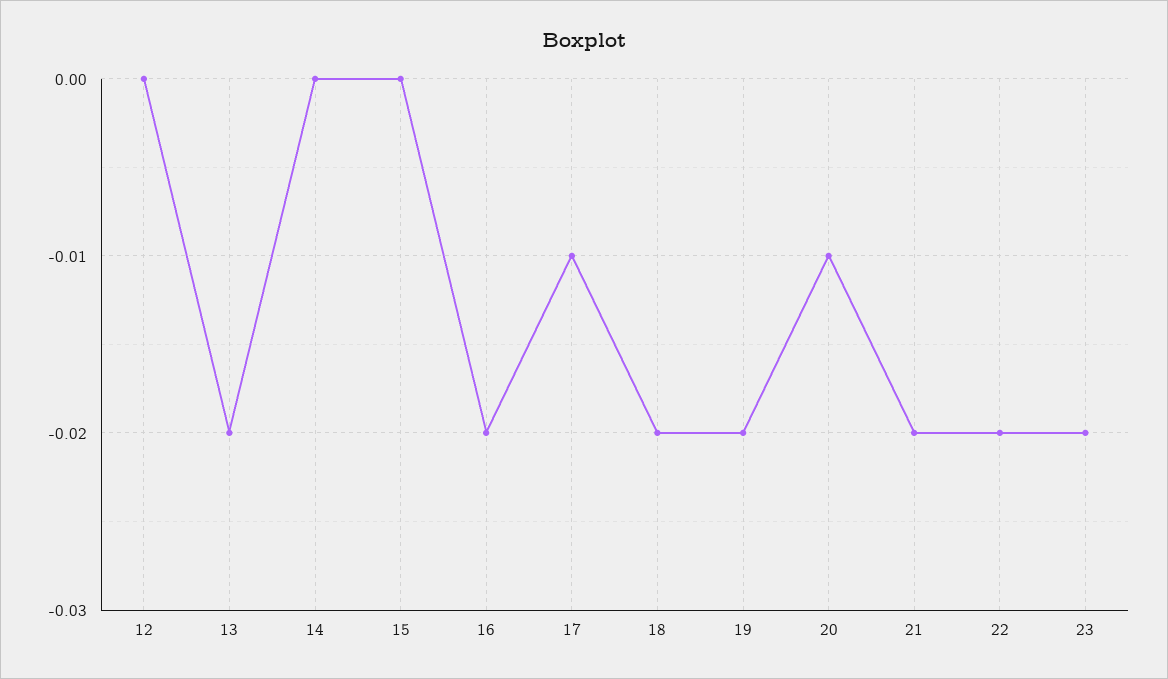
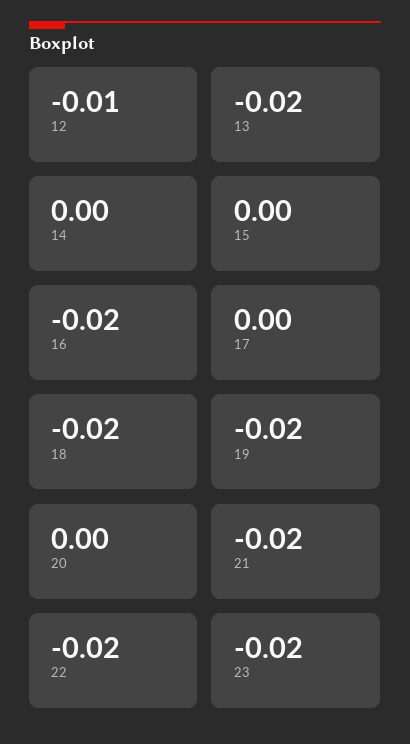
  {
-   "12": 0,
+   "12": -0.01,
    "13": -0.02,
    "14": 0,
    "15": 0,
    "16": -0.02,
-   "17": -0.01,
+   "17": 0,
    "18": -0.02,
    "19": -0.02,
-   "20": -0.01,
+   "20": 0,
    "21": -0.02,
    "22": -0.02,
    "23": -0.02
  }

